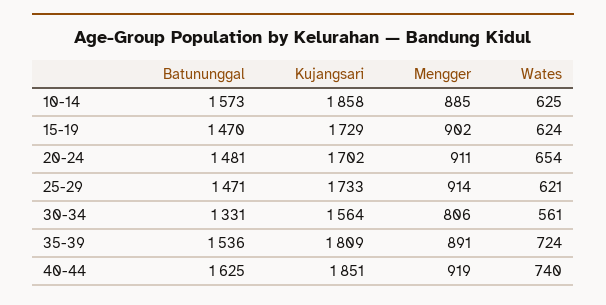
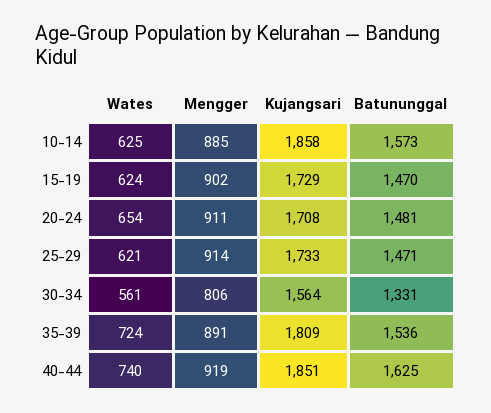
  {
    "Batununggal": {
      "10-14": 1573,
      "15-19": 1470,
      "20-24": 1481,
      "25-29": 1471,
      "30-34": 1331,
      "35-39": 1536,
      "40-44": 1625
    },
    "Kujangsari": {
      "10-14": 1858,
      "15-19": 1729,
-     "20-24": 1702,
+     "20-24": 1708,
      "25-29": 1733,
      "30-34": 1564,
      "35-39": 1809,
      "40-44": 1851
    },
    "Mengger": {
      "10-14": 885,
      "15-19": 902,
      "20-24": 911,
      "25-29": 914,
      "30-34": 806,
      "35-39": 891,
      "40-44": 919
    },
    "Wates": {
      "10-14": 625,
      "15-19": 624,
      "20-24": 654,
      "25-29": 621,
      "30-34": 561,
      "35-39": 724,
      "40-44": 740
    }
  }

